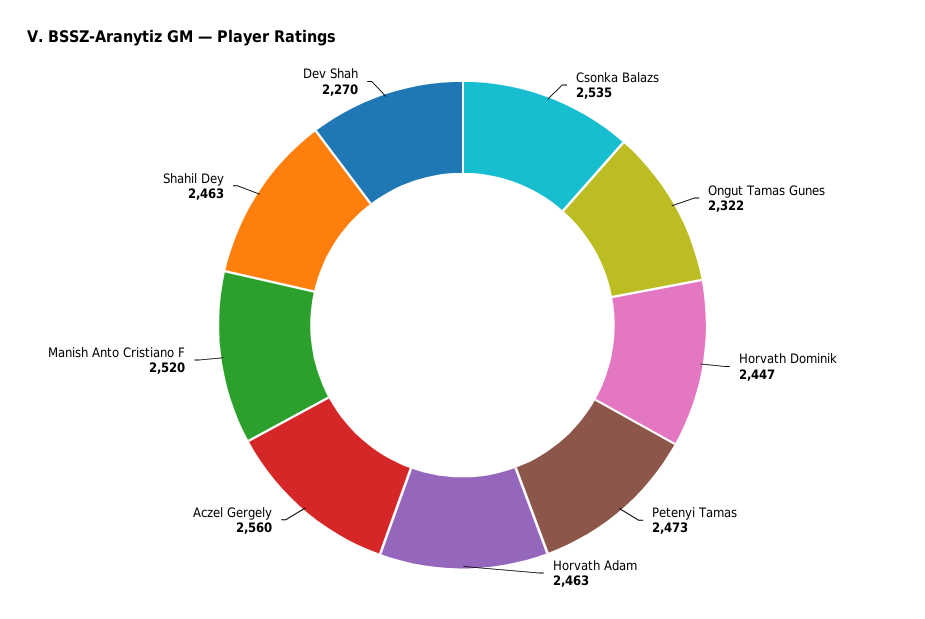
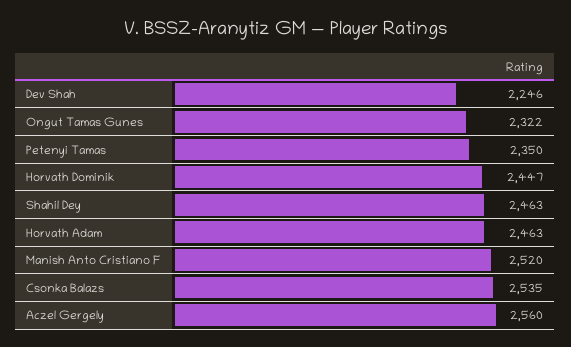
  {
    "Csonka Balazs": 2535,
    "Ongut Tamas Gunes": 2322,
    "Horvath Dominik": 2447,
-   "Petenyi Tamas": 2473,
+   "Petenyi Tamas": 2350,
    "Horvath Adam": 2463,
    "Aczel Gergely": 2560,
    "Manish Anto Cristiano F": 2520,
    "Shahil Dey": 2463,
-   "Dev Shah": 2270
+   "Dev Shah": 2246
  }

